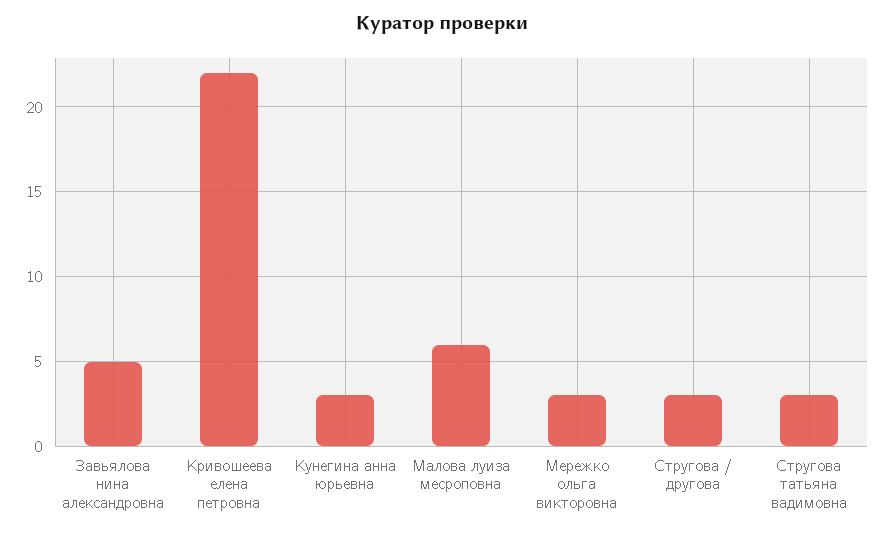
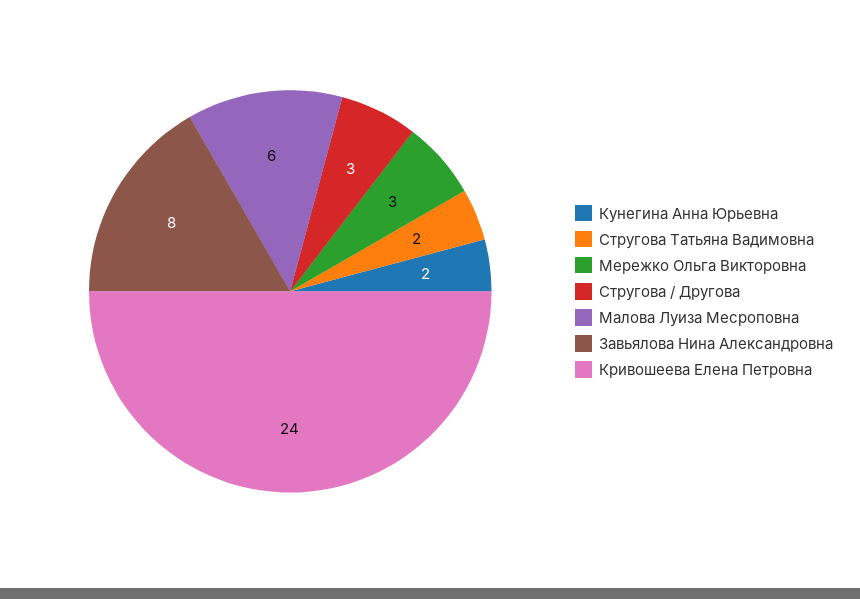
  {
-   "Завьялова нина александровна": 5,
+   "Завьялова нина александровна": 8,
-   "Кривошеева елена петровна": 22,
+   "Кривошеева елена петровна": 24,
-   "Кунегина анна юрьевна": 3,
+   "Кунегина анна юрьевна": 2,
    "Малова луиза месроповна": 6,
    "Мережко ольга викторовна": 3,
    "Стругова / другова": 3,
-   "Стругова татьяна вадимовна": 3
+   "Стругова татьяна вадимовна": 2
  }

